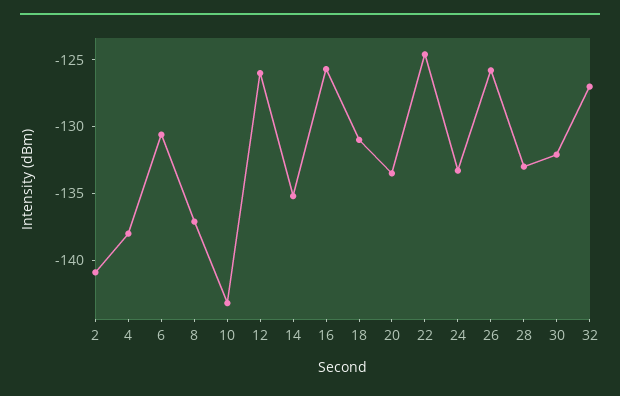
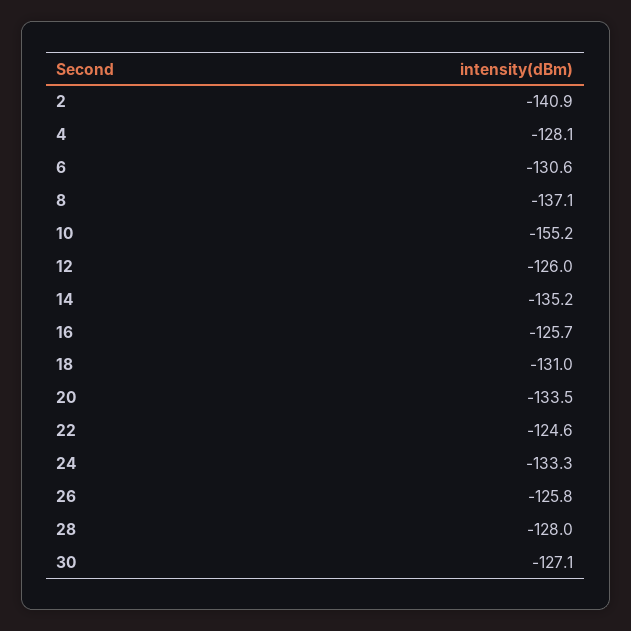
  {
    "2": -140.9,
-   "4": -138,
+   "4": -128.1,
    "6": -130.6,
    "8": -137.1,
-   "10": -143,
+   "10": -155.2,
    "12": -126,
    "14": -135.2,
    "16": -125.7,
    "18": -131,
    "20": -133.5,
    "22": -124.6,
    "24": -133.3,
    "26": -125.8,
-   "28": -133,
+   "28": -128,
-   "30": -132,
+   "30": -127.1
-   "32": -127
  }

